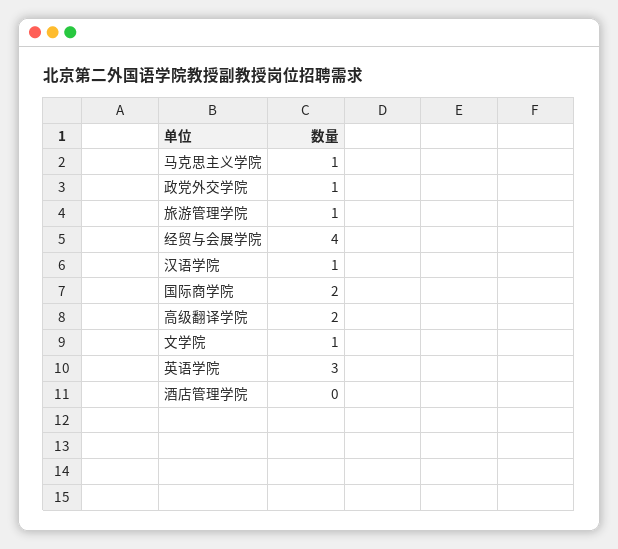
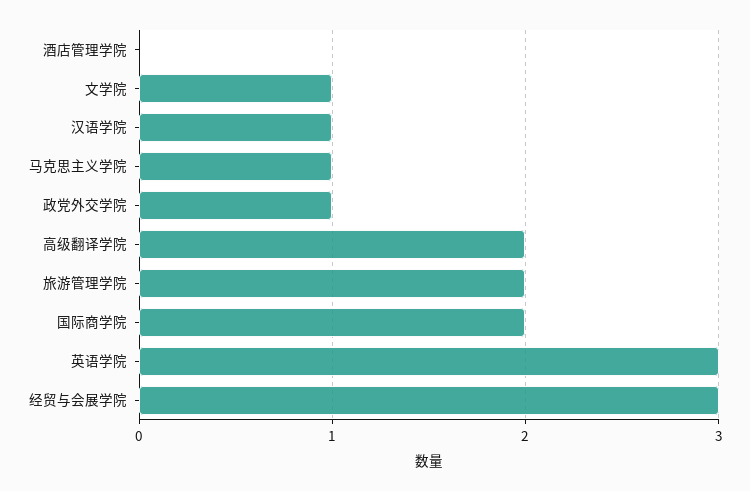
  {
    "马克思主义学院": 1,
    "政党外交学院": 1,
-   "旅游管理学院": 1,
+   "旅游管理学院": 2,
-   "经贸与会展学院": 4,
+   "经贸与会展学院": 3,
    "汉语学院": 1,
    "国际商学院": 2,
    "高级翻译学院": 2,
    "文学院": 1,
    "英语学院": 3,
    "酒店管理学院": 0
  }

